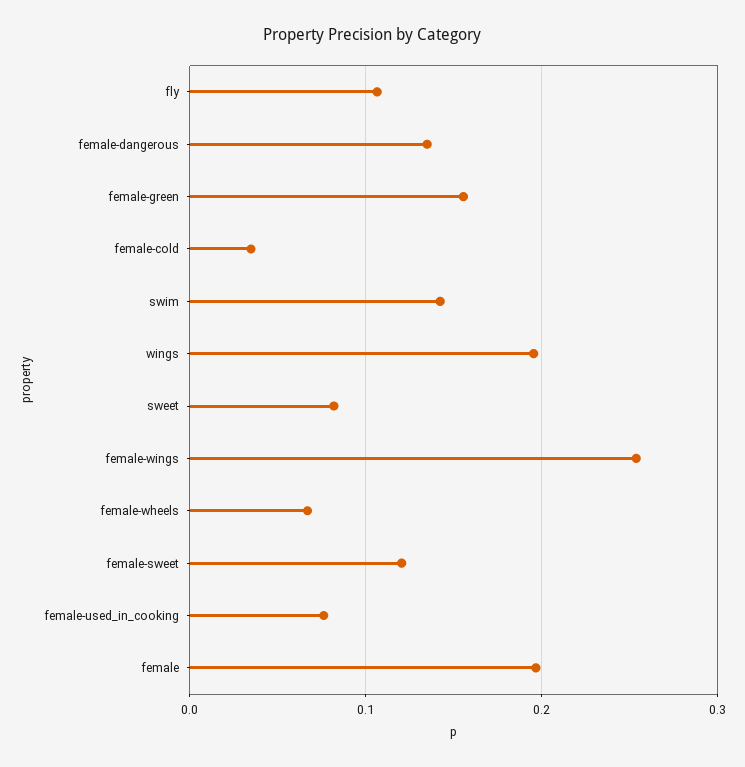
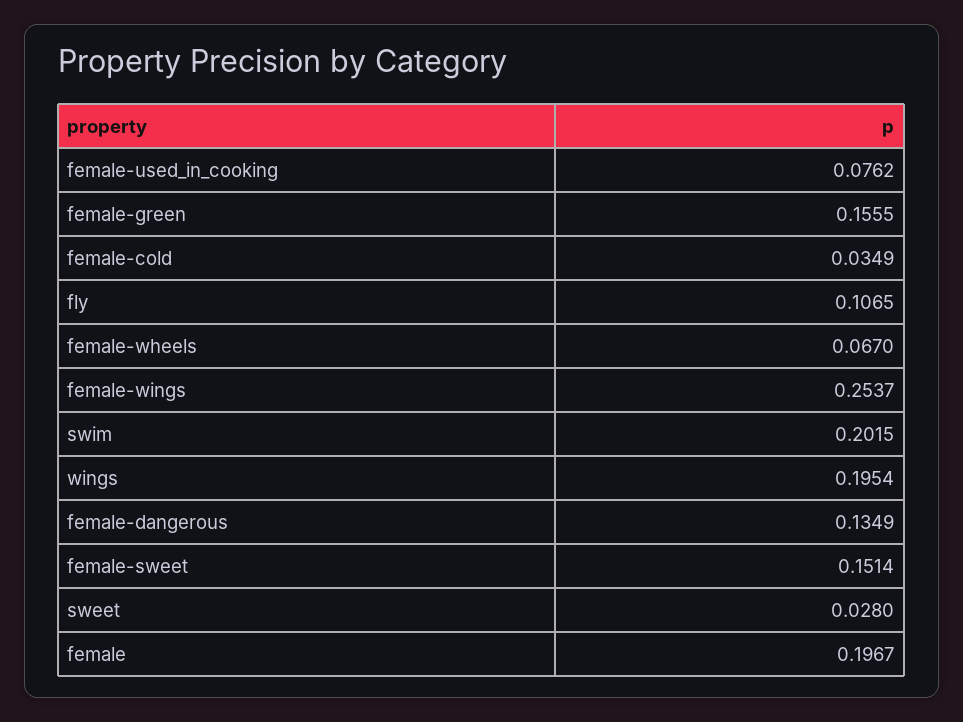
  {
    "fly": 0.1065,
    "female-dangerous": 0.1349,
    "female-green": 0.1555,
    "female-cold": 0.0349,
-   "swim": 0.14,
+   "swim": 0.2015,
    "wings": 0.1954,
-   "sweet": 0.08,
+   "sweet": 0.028,
    "female-wings": 0.2537,
    "female-wheels": 0.067,
-   "female-sweet": 0.12,
+   "female-sweet": 0.1514,
    "female-used_in_cooking": 0.0762,
    "female": 0.1967
  }

